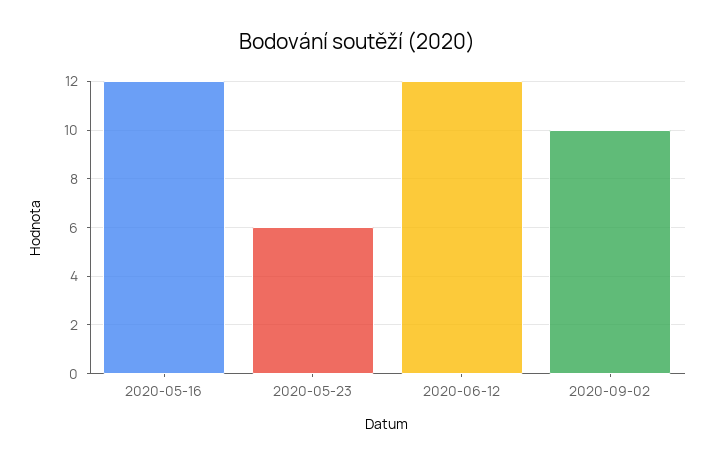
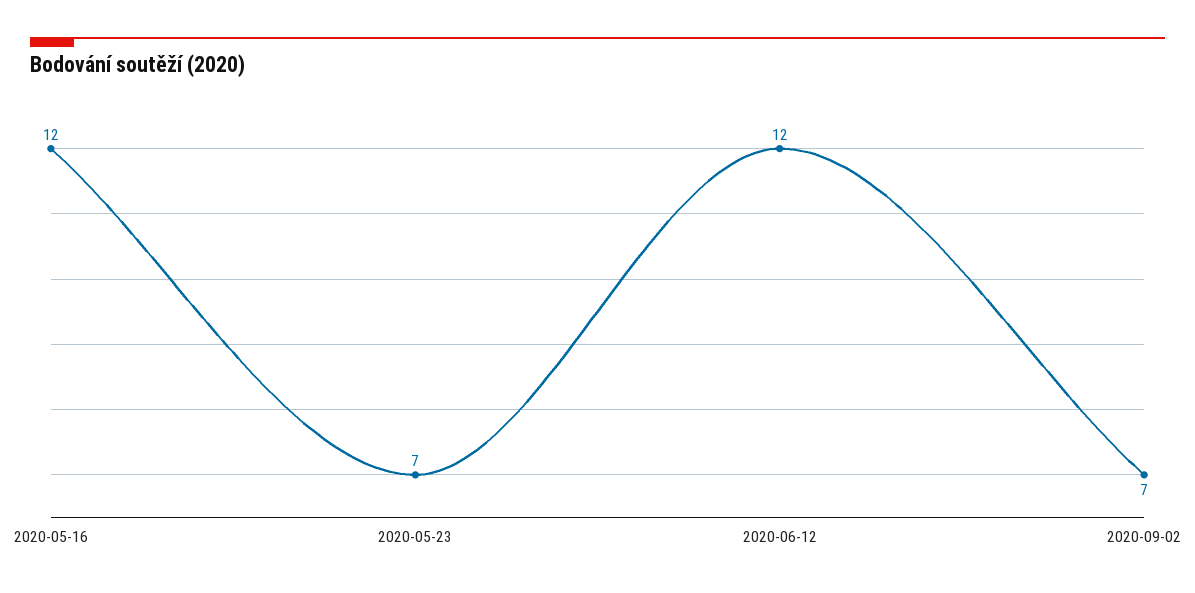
  {
    "2020-05-16": 12,
-   "2020-05-23": 6,
+   "2020-05-23": 7,
    "2020-06-12": 12,
-   "2020-09-02": 10
+   "2020-09-02": 7
  }

